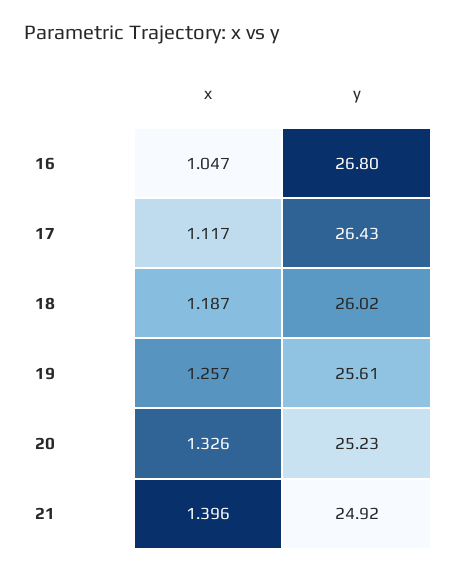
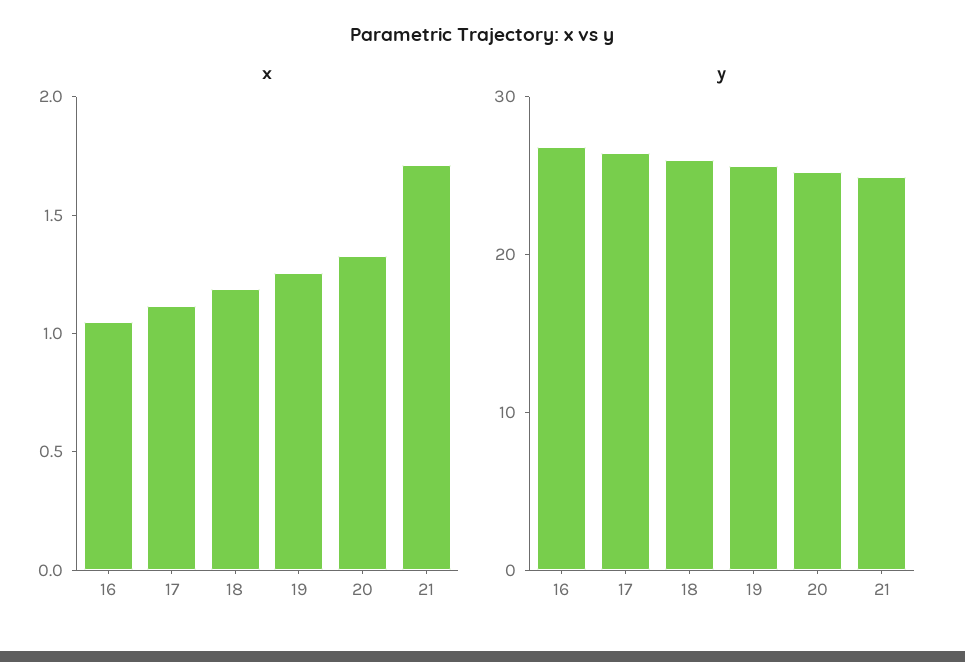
  {
    "x": {
      "16": 1.047,
      "17": 1.117,
      "18": 1.187,
      "19": 1.257,
      "20": 1.326,
-     "21": 1.396
+     "21": 1.7
    },
    "y": {
      "16": 26.8,
      "17": 26.43,
      "18": 26.02,
      "19": 25.61,
      "20": 25.23,
      "21": 24.92
    }
  }

